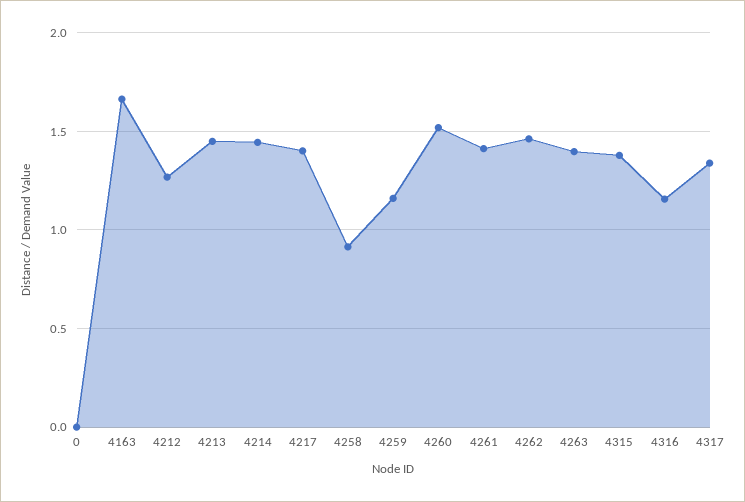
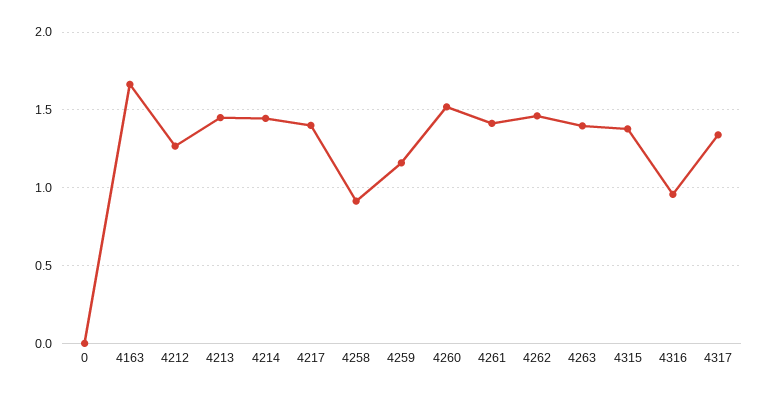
  {
    "0": 0,
    "4163": 1.65,
    "4212": 1.25,
    "4213": 1.45,
    "4214": 1.45,
    "4217": 1.4,
    "4258": 0.9,
    "4259": 1.15,
    "4260": 1.5,
    "4261": 1.4,
    "4262": 1.45,
    "4263": 1.4,
    "4315": 1.4,
-   "4316": 1.15,
+   "4316": 0.95,
    "4317": 1.35
  }

